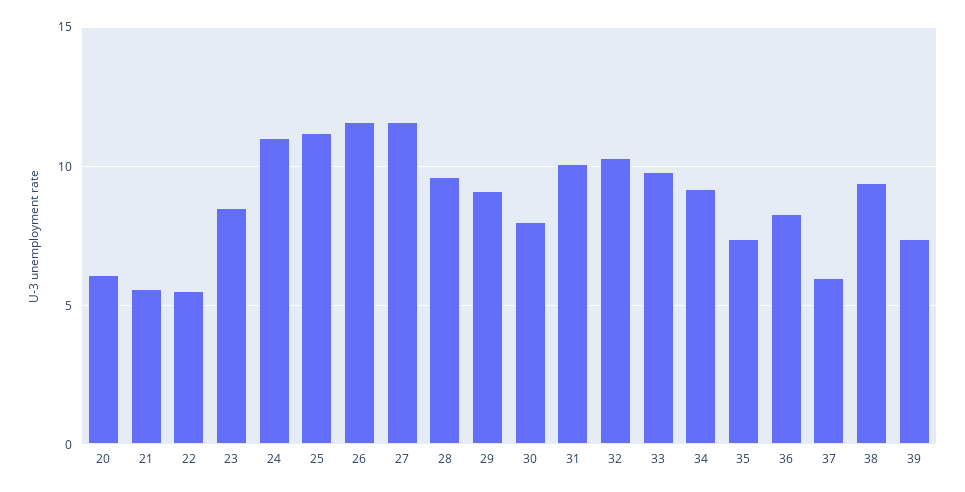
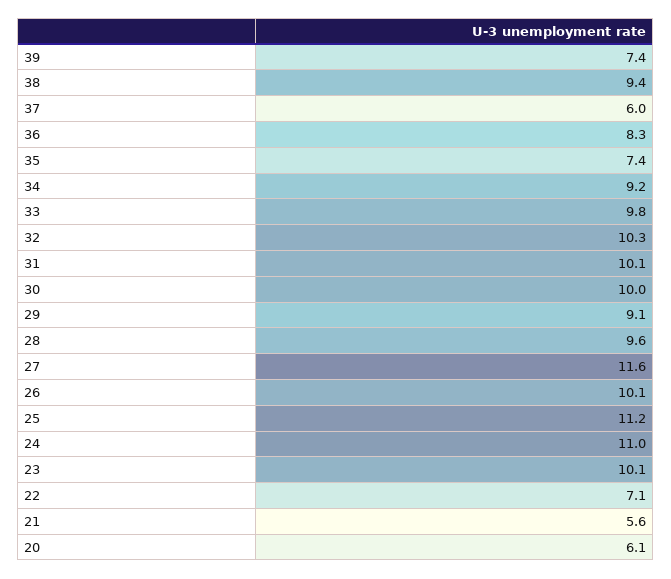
  {
    "20": 6.1,
    "21": 5.6,
-   "22": 5.5,
+   "22": 7.1,
-   "23": 8.5,
+   "23": 10.1,
    "24": 11,
    "25": 11.2,
-   "26": 11.5,
+   "26": 10.1,
    "27": 11.6,
    "28": 9.6,
    "29": 9.1,
-   "30": 8,
+   "30": 10,
    "31": 10.1,
    "32": 10.3,
    "33": 9.8,
    "34": 9.2,
    "35": 7.4,
    "36": 8.3,
    "37": 6,
    "38": 9.4,
    "39": 7.4
  }

